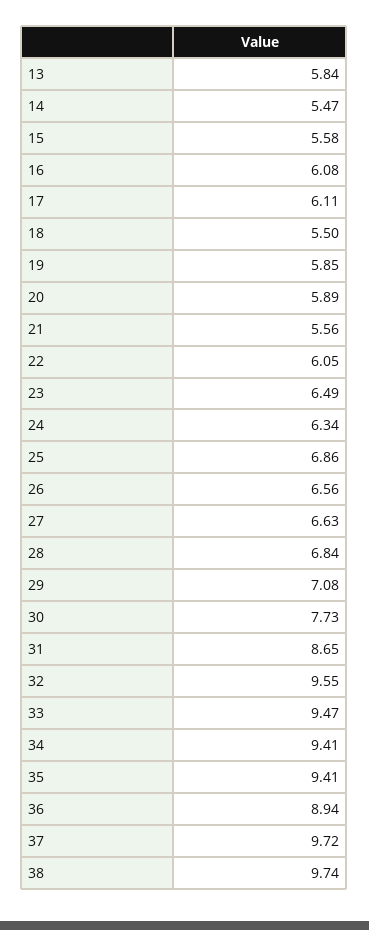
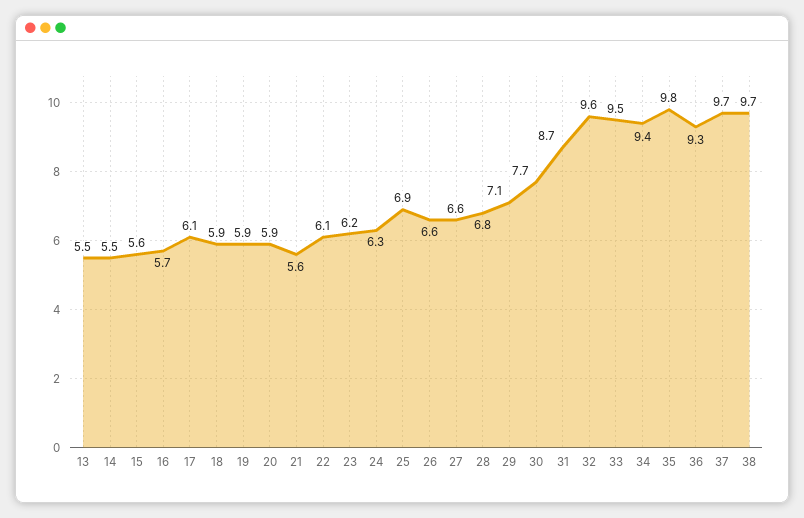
  {
-   "13": 5.84,
+   "13": 5.5,
    "14": 5.47,
    "15": 5.58,
-   "16": 6.08,
+   "16": 5.7,
    "17": 6.11,
-   "18": 5.5,
+   "18": 5.9,
    "19": 5.85,
    "20": 5.89,
    "21": 5.56,
    "22": 6.05,
-   "23": 6.49,
+   "23": 6.2,
    "24": 6.34,
    "25": 6.86,
    "26": 6.56,
    "27": 6.63,
    "28": 6.84,
    "29": 7.08,
    "30": 7.73,
    "31": 8.65,
    "32": 9.55,
    "33": 9.47,
    "34": 9.41,
-   "35": 9.41,
+   "35": 9.8,
-   "36": 8.94,
+   "36": 9.3,
    "37": 9.72,
    "38": 9.74
  }

